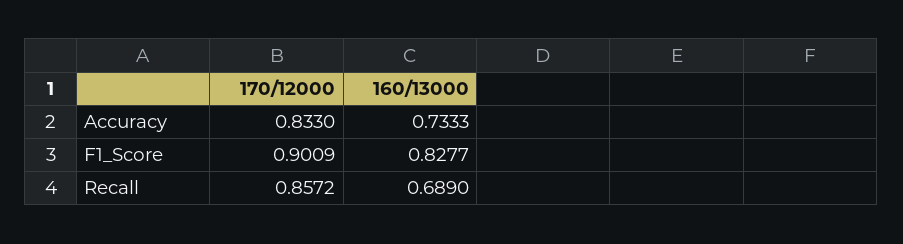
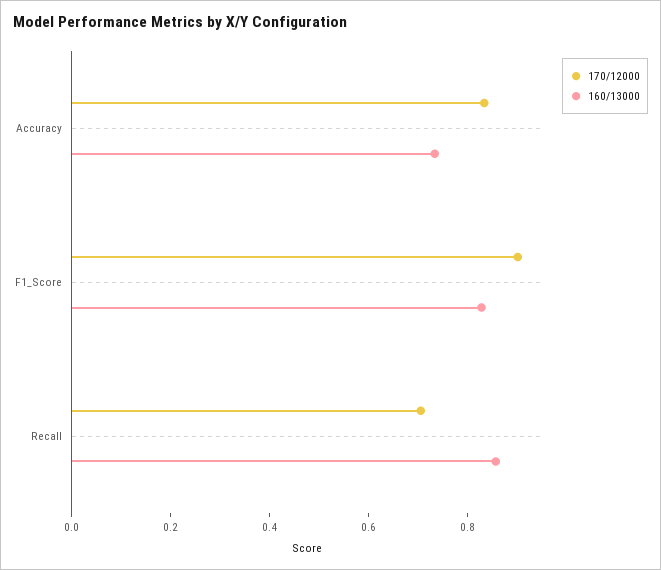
  {
    "170/12000": {
      "Accuracy": 0.833,
      "F1_Score": 0.9009,
-     "Recall": 0.8572
+     "Recall": 0.7
    },
    "160/13000": {
      "Accuracy": 0.7333,
      "F1_Score": 0.8277,
-     "Recall": 0.689
+     "Recall": 0.85
    }
  }

